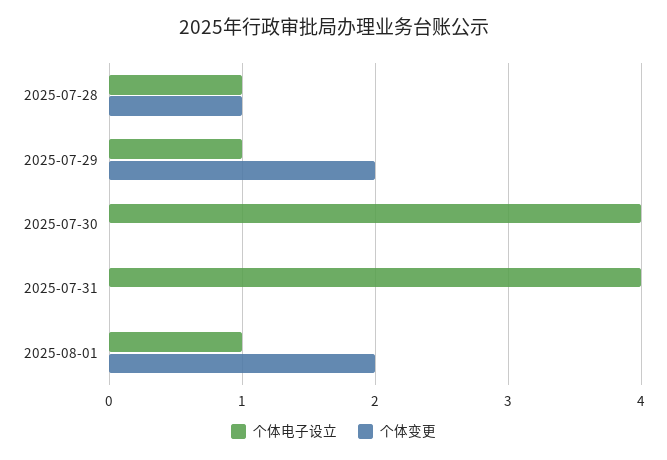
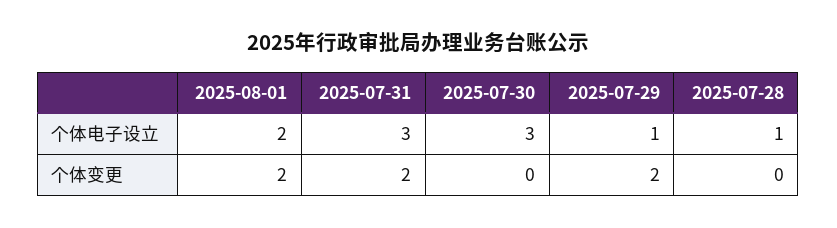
  {
    "个体电子设立": {
      "2025-07-28": 1,
      "2025-07-29": 1,
-     "2025-07-30": 4,
+     "2025-07-30": 3,
-     "2025-07-31": 4,
+     "2025-07-31": 3,
-     "2025-08-01": 1
+     "2025-08-01": 2
    },
    "个体变更": {
-     "2025-07-28": 1,
+     "2025-07-28": 0,
      "2025-07-29": 2,
      "2025-07-30": 0,
-     "2025-07-31": 0,
+     "2025-07-31": 2,
      "2025-08-01": 2
    }
  }

